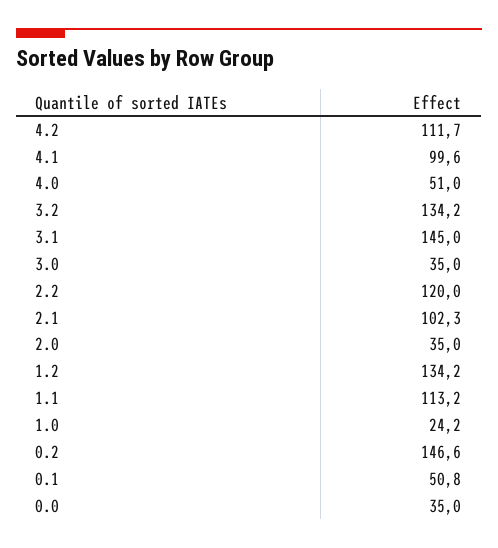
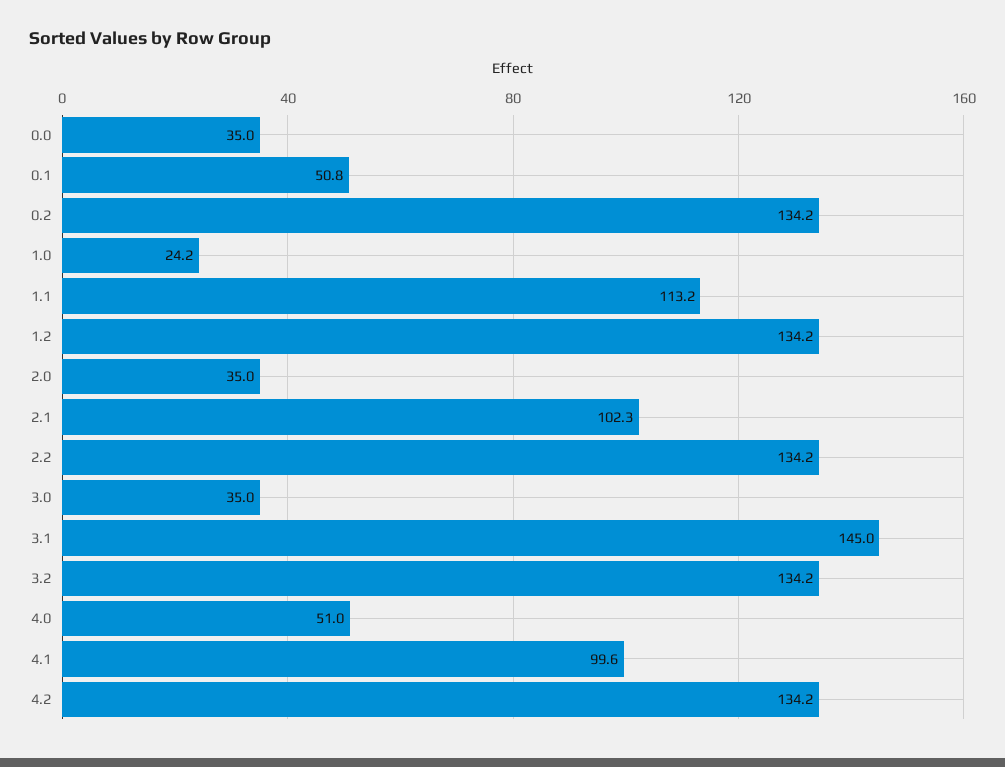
  {
-   "4.2": 111.7,
+   "4.2": 134.2,
    "4.1": 99.6,
    "4.0": 51,
    "3.2": 134.2,
    "3.1": 145,
    "3.0": 35,
-   "2.2": 120,
+   "2.2": 134.2,
    "2.1": 102.3,
    "2.0": 35,
    "1.2": 134.2,
    "1.1": 113.2,
    "1.0": 24.2,
-   "0.2": 146.6,
+   "0.2": 134.2,
    "0.1": 50.8,
    "0.0": 35
  }

